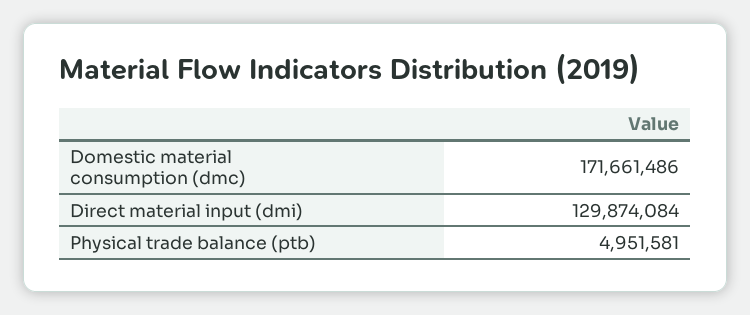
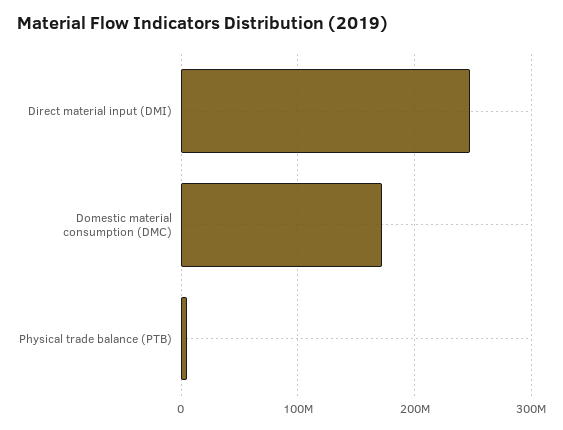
  {
    "Domestic material consumption (dmc)": 171661486,
-   "Direct material input (dmi)": 129874084,
+   "Direct material input (dmi)": 250000000,
    "Physical trade balance (ptb)": 4951581
  }

